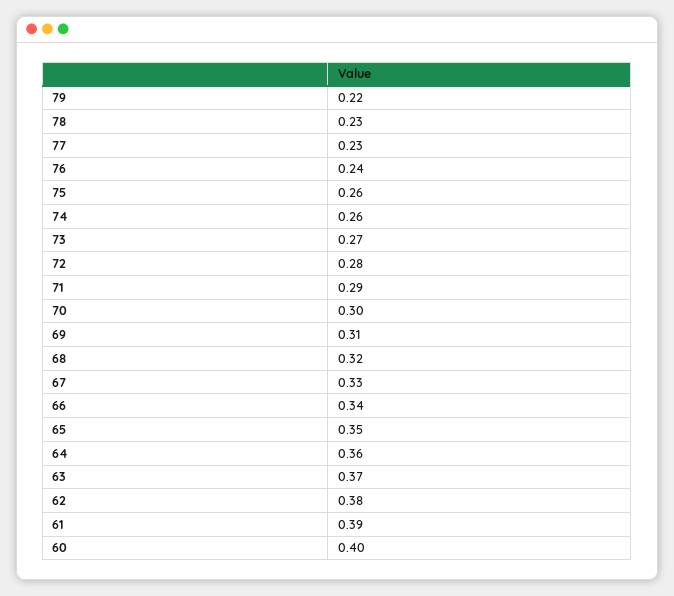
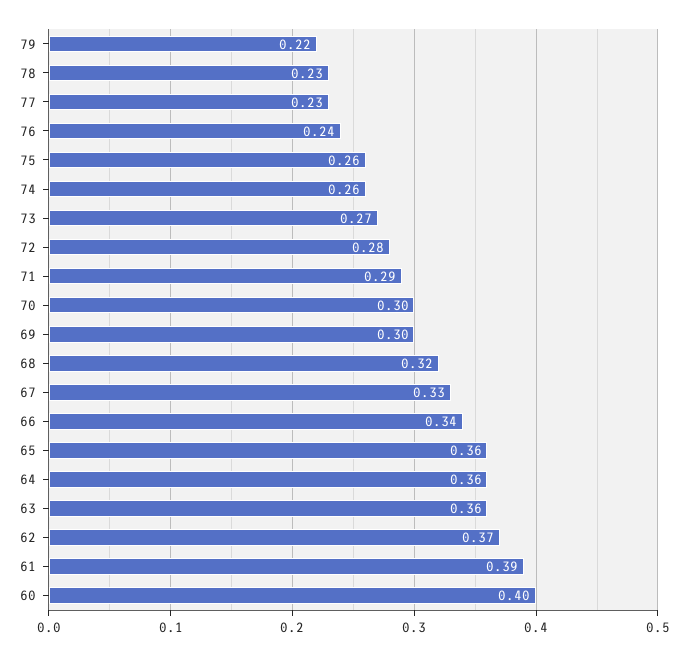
  {
    "79": 0.22,
    "78": 0.23,
    "77": 0.23,
    "76": 0.24,
    "75": 0.26,
    "74": 0.26,
    "73": 0.27,
    "72": 0.28,
    "71": 0.29,
    "70": 0.3,
-   "69": 0.31,
+   "69": 0.3,
    "68": 0.32,
    "67": 0.33,
    "66": 0.34,
-   "65": 0.35,
+   "65": 0.36,
    "64": 0.36,
-   "63": 0.37,
+   "63": 0.36,
-   "62": 0.38,
+   "62": 0.37,
    "61": 0.39,
    "60": 0.4
  }

